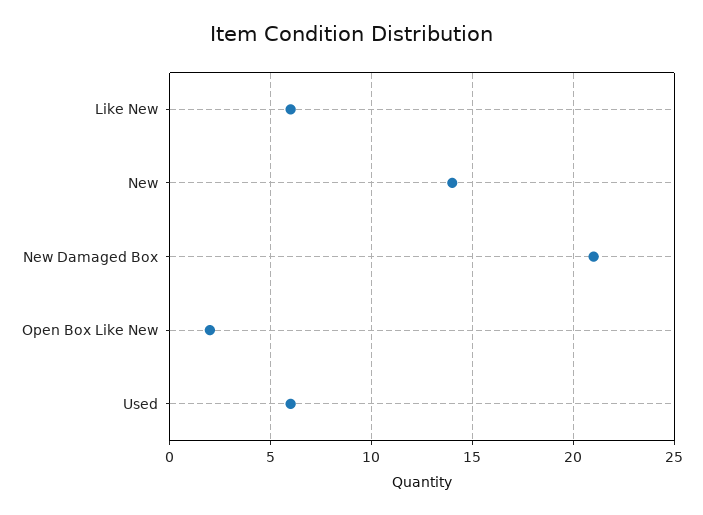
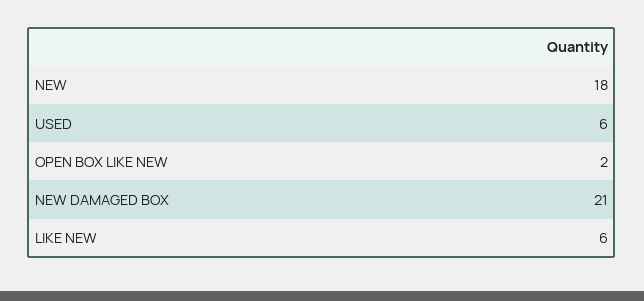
  {
    "Like New": 6,
-   "New": 14,
+   "New": 18,
    "New Damaged Box": 21,
    "Open Box Like New": 2,
    "Used": 6
  }

